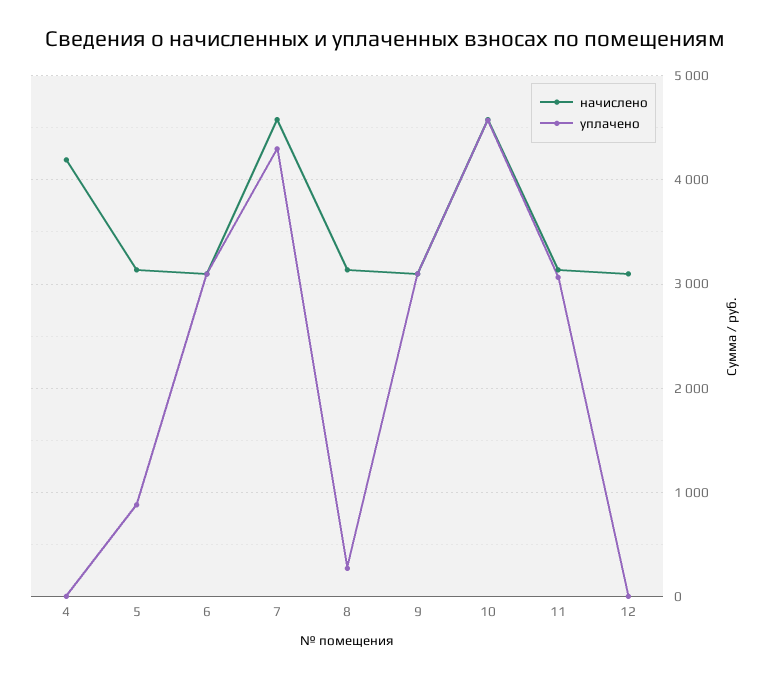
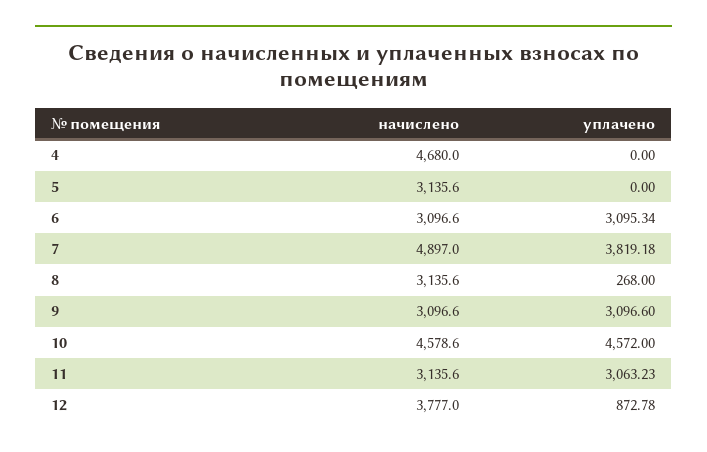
  {
    "начислено": {
-     "4": 4200,
+     "4": 4680,
      "5": 3135.6,
      "6": 3096.6,
-     "7": 4600,
+     "7": 4897,
      "8": 3135.6,
      "9": 3096.6,
      "10": 4578.6,
      "11": 3135.6,
-     "12": 3100
+     "12": 3777
    },
    "уплачено": {
      "4": 0,
-     "5": 900,
+     "5": 0,
      "6": 3095.34,
-     "7": 4300,
+     "7": 3819.18,
      "8": 268,
      "9": 3096.6,
      "10": 4572,
      "11": 3063.23,
-     "12": 0
+     "12": 872.78
    }
  }

